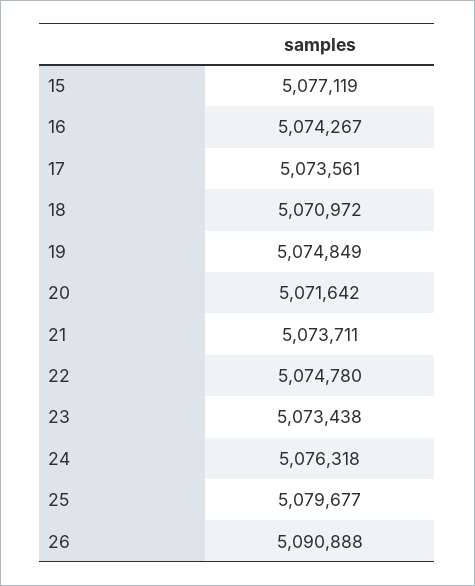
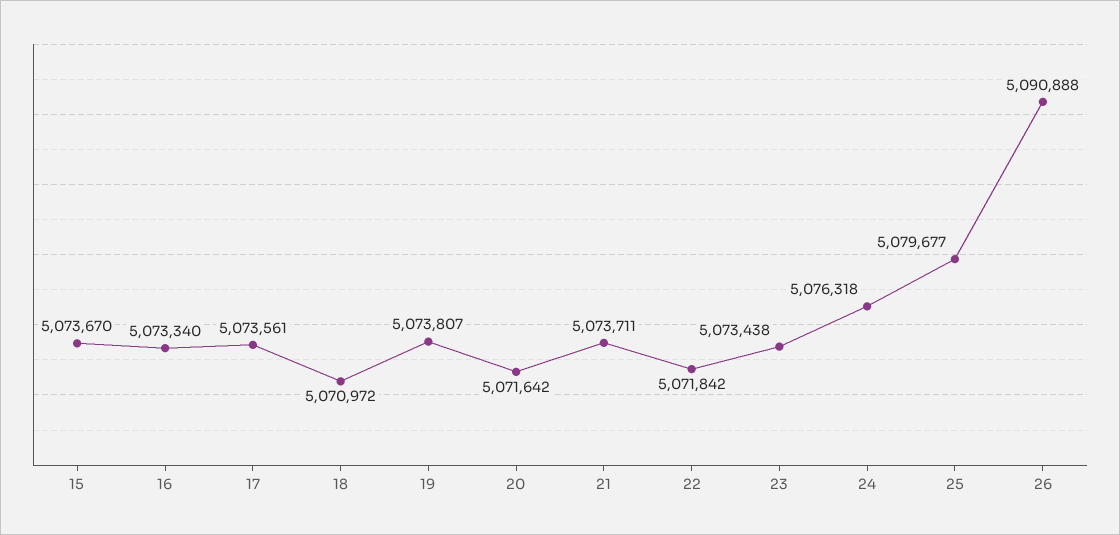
  {
-   "15": 5077119,
+   "15": 5073670,
-   "16": 5074267,
+   "16": 5073340,
    "17": 5073561,
    "18": 5070972,
-   "19": 5074849,
+   "19": 5073807,
    "20": 5071642,
    "21": 5073711,
-   "22": 5074780,
+   "22": 5071842,
    "23": 5073438,
    "24": 5076318,
    "25": 5079677,
    "26": 5090888
  }

